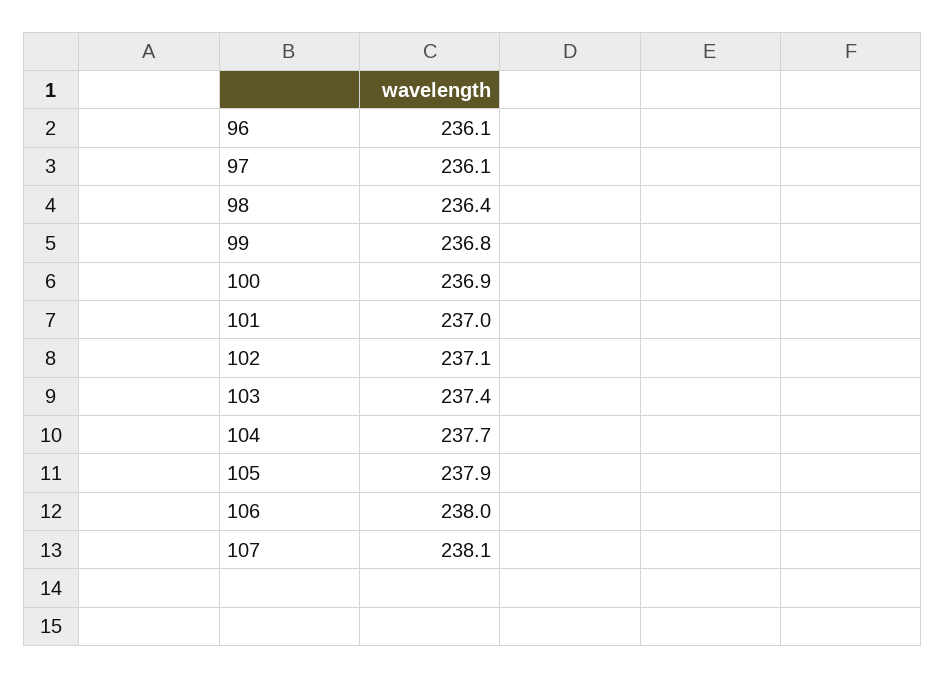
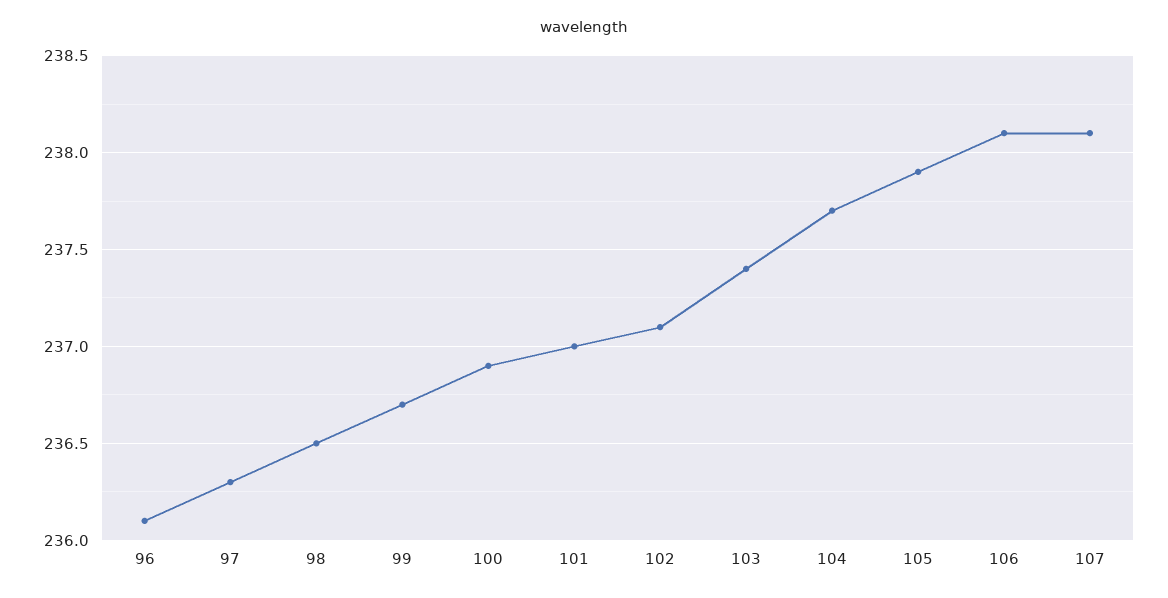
  {
    "96": 236.1,
-   "97": 236.1,
+   "97": 236.3,
-   "98": 236.4,
+   "98": 236.5,
-   "99": 236.8,
+   "99": 236.7,
    "100": 236.9,
    "101": 237,
    "102": 237.1,
    "103": 237.4,
    "104": 237.7,
    "105": 237.9,
-   "106": 238,
+   "106": 238.1,
    "107": 238.1
  }

